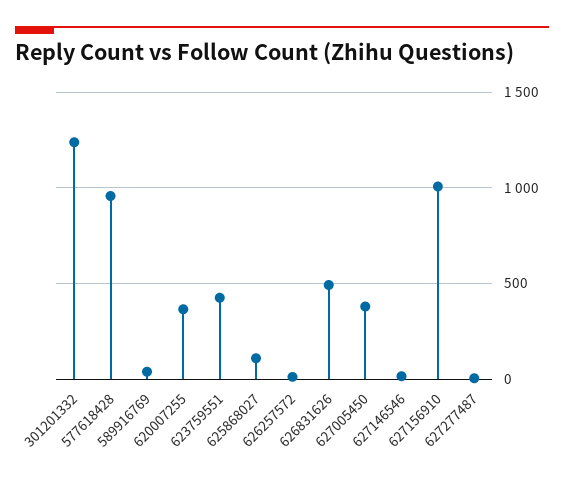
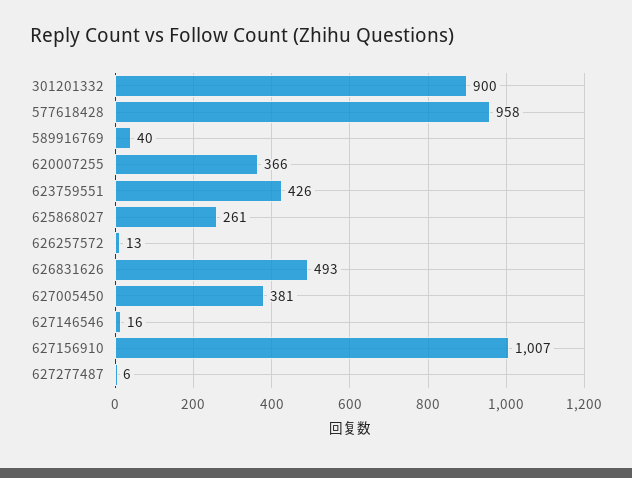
  {
-   "301201332": 1250,
+   "301201332": 900,
    "577618428": 958,
    "589916769": 40,
    "620007255": 366,
    "623759551": 426,
-   "625868027": 100,
+   "625868027": 261,
    "626257572": 13,
    "626831626": 493,
    "627005450": 381,
    "627146546": 16,
    "627156910": 1007,
    "627277487": 6
  }

